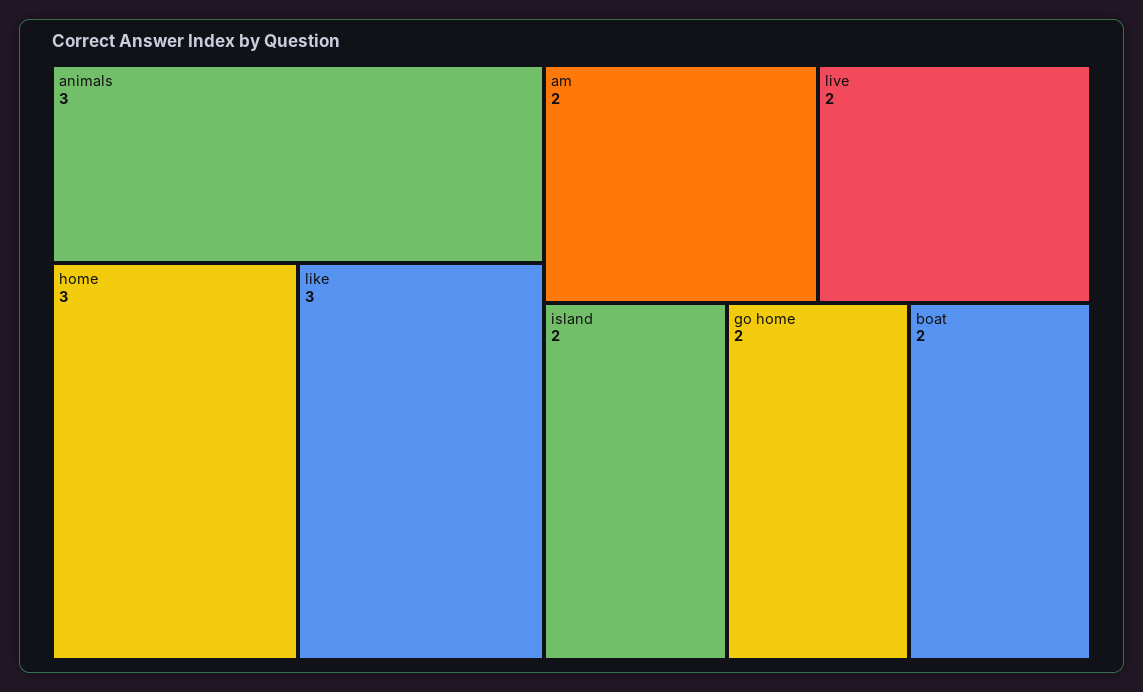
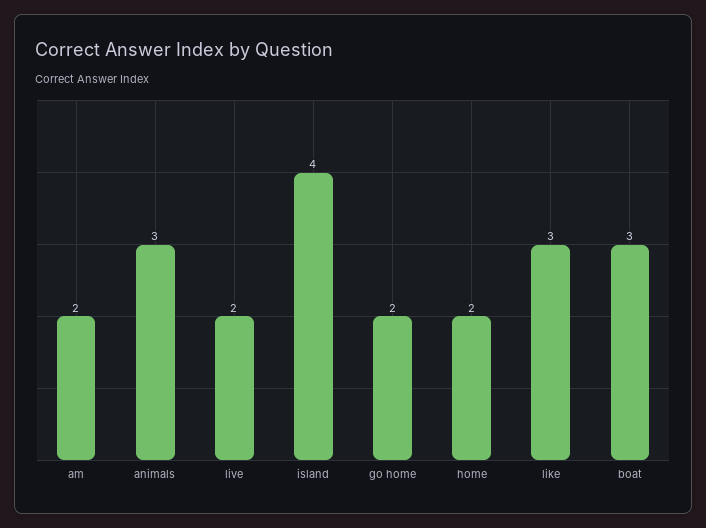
  {
    "animals": 3,
-   "home": 3,
+   "home": 2,
    "like": 3,
    "am": 2,
    "live": 2,
-   "island": 2,
+   "island": 4,
    "go home": 2,
-   "boat": 2
+   "boat": 3
  }

